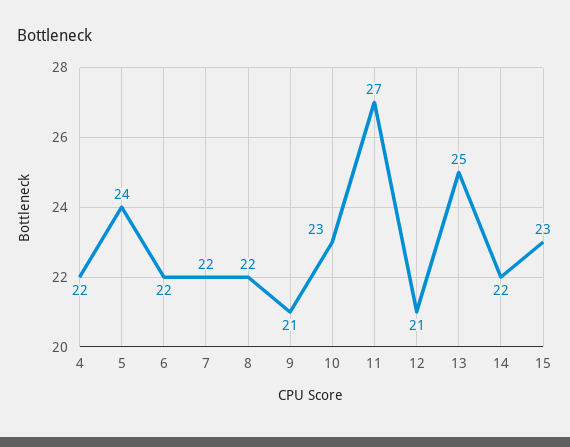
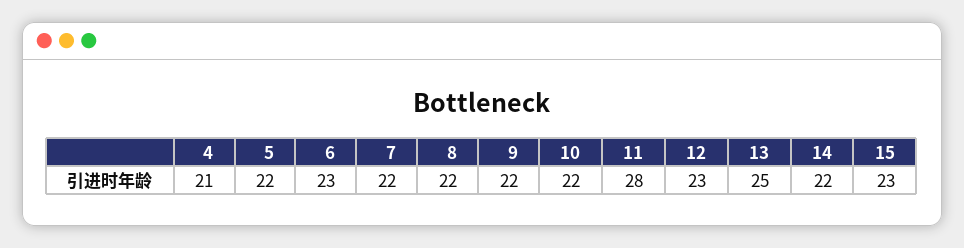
  {
-   "4": 22,
+   "4": 21,
-   "5": 24,
+   "5": 22,
-   "6": 22,
+   "6": 23,
    "7": 22,
    "8": 22,
-   "9": 21,
+   "9": 22,
-   "10": 23,
+   "10": 22,
-   "11": 27,
+   "11": 28,
-   "12": 21,
+   "12": 23,
    "13": 25,
    "14": 22,
    "15": 23
  }

